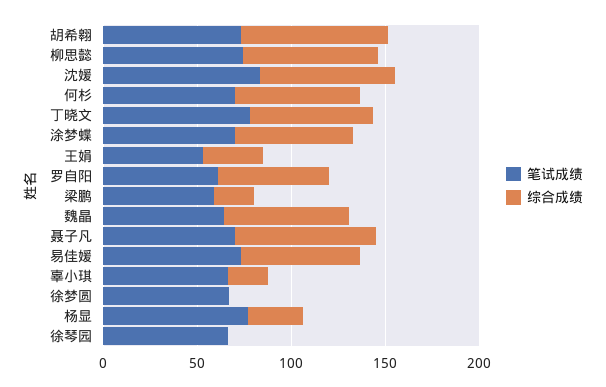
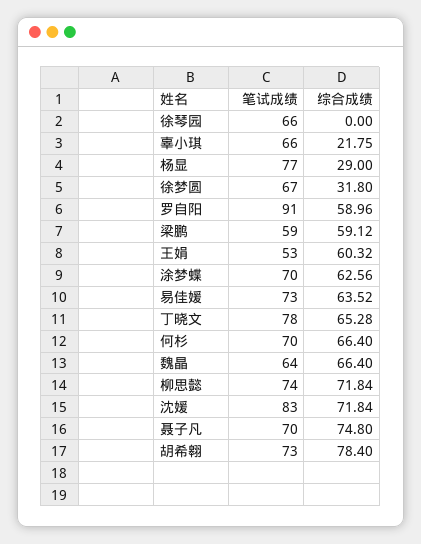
  {
    "笔试成绩": {
      "胡希翱": 73,
      "柳思懿": 74,
      "沈媛": 83,
      "何杉": 70,
      "丁晓文": 78,
      "涂梦蝶": 70,
      "王娟": 53,
-     "罗自阳": 60,
+     "罗自阳": 91,
      "梁鹏": 59,
      "魏晶": 64,
      "聂子凡": 70,
      "易佳媛": 73,
      "辜小琪": 66,
      "徐梦圆": 67,
      "杨显": 77,
      "徐琴园": 66
    },
    "综合成绩": {
      "胡希翱": 78.4,
      "柳思懿": 71.84,
      "沈媛": 71.84,
      "何杉": 66.4,
      "丁晓文": 65.28,
      "涂梦蝶": 62.56,
-     "王娟": 30,
+     "王娟": 60.32,
      "罗自阳": 58.96,
-     "梁鹏": 20,
+     "梁鹏": 59.12,
      "魏晶": 66.4,
      "聂子凡": 74.8,
      "易佳媛": 63.52,
      "辜小琪": 21.75,
-     "徐梦圆": 0,
+     "徐梦圆": 31.8,
      "杨显": 29,
      "徐琴园": 0
    }
  }

